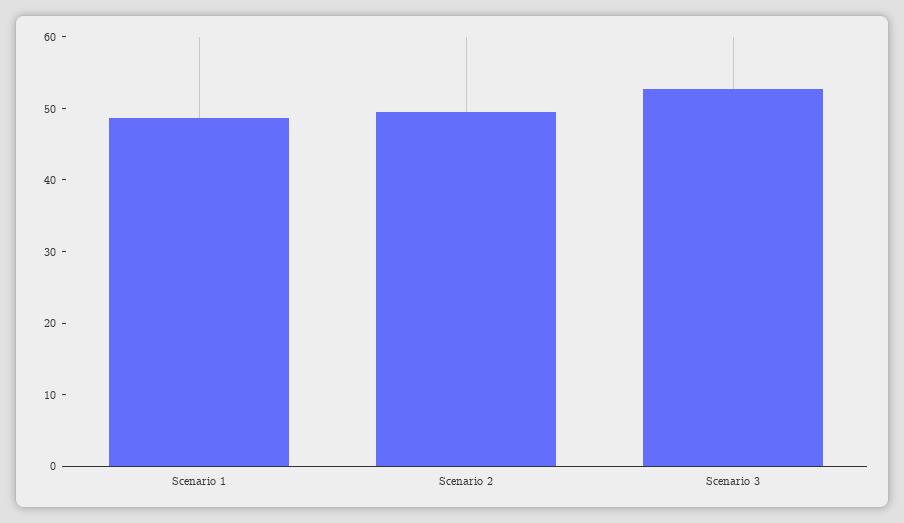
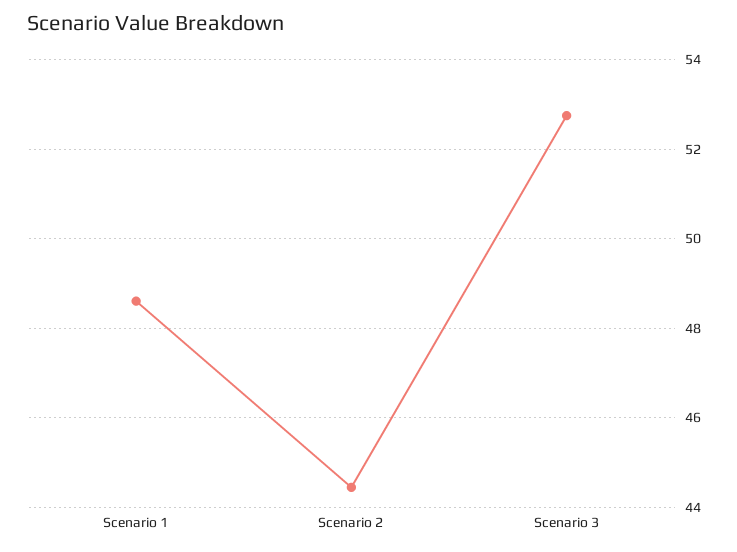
  {
    "Scenario 1": 48.6,
-   "Scenario 2": 50,
+   "Scenario 2": 44.4,
    "Scenario 3": 52.8
  }

